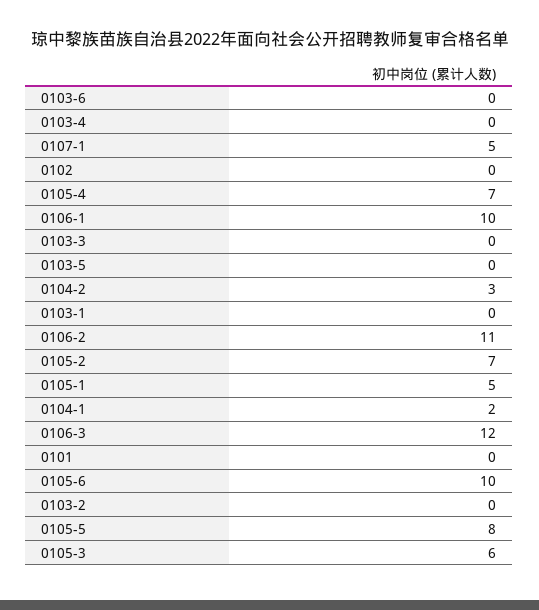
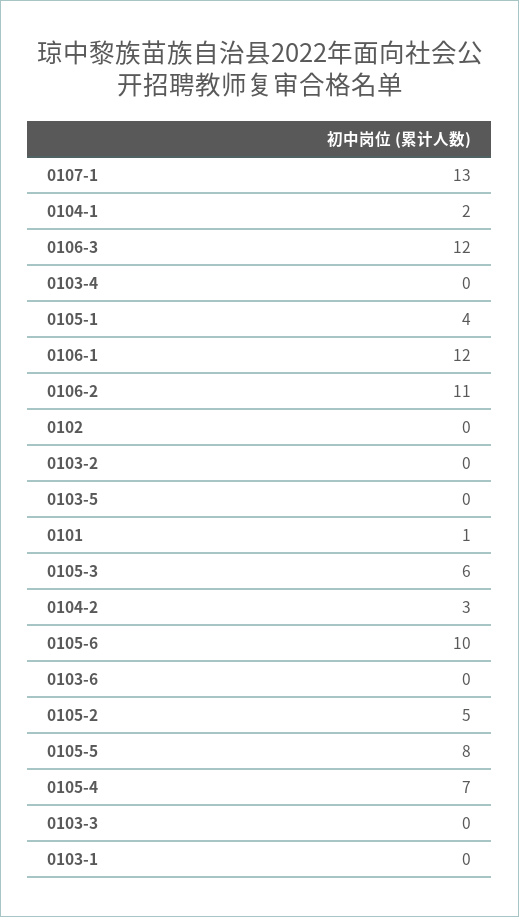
  {
    "0103-6": 0,
    "0103-4": 0,
-   "0107-1": 5,
+   "0107-1": 13,
    "0102": 0,
    "0105-4": 7,
-   "0106-1": 10,
+   "0106-1": 12,
    "0103-3": 0,
    "0103-5": 0,
    "0104-2": 3,
    "0103-1": 0,
    "0106-2": 11,
-   "0105-2": 7,
+   "0105-2": 5,
-   "0105-1": 5,
+   "0105-1": 4,
    "0104-1": 2,
    "0106-3": 12,
-   "0101": 0,
+   "0101": 1,
    "0105-6": 10,
    "0103-2": 0,
    "0105-5": 8,
    "0105-3": 6
  }

